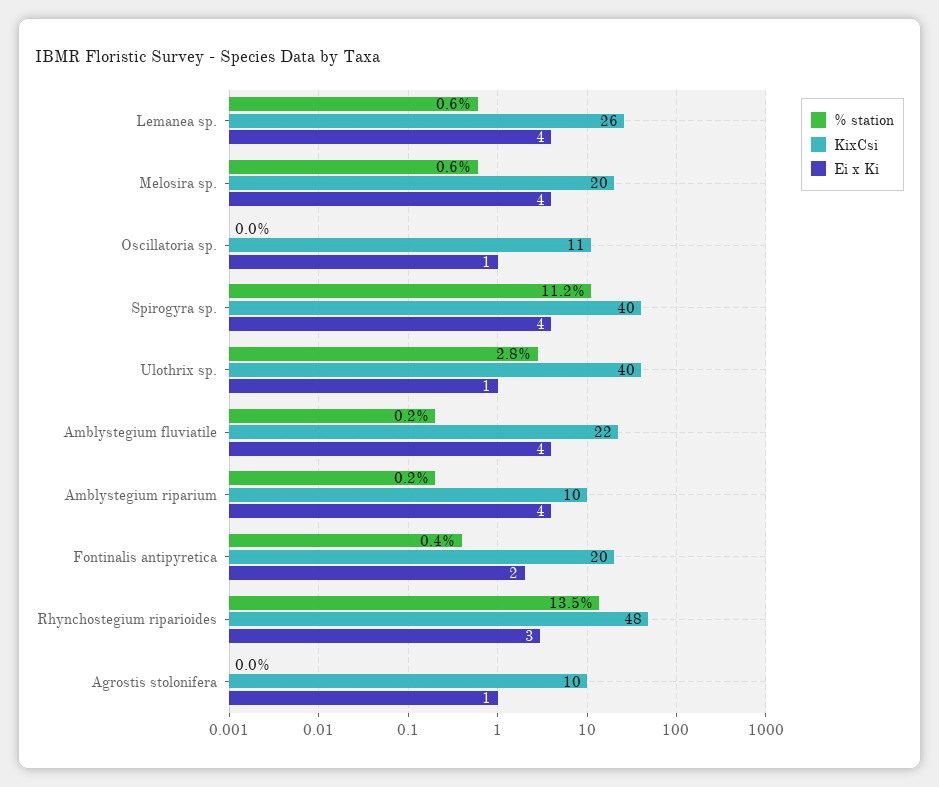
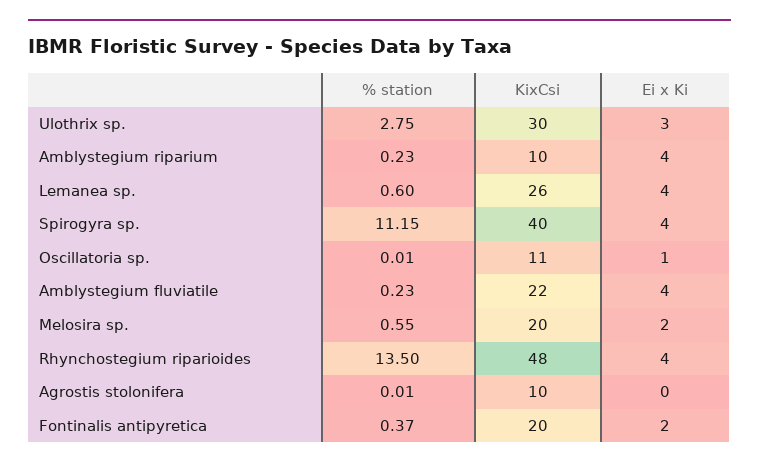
  {
    "% station": {
      "Lemanea sp.": 0.6,
      "Melosira sp.": 0.55,
      "Oscillatoria sp.": 0.01,
      "Spirogyra sp.": 11.15,
      "Ulothrix sp.": 2.75,
      "Amblystegium fluviatile": 0.23,
      "Amblystegium riparium": 0.23,
      "Fontinalis antipyretica": 0.37,
      "Rhynchostegium riparioides": 13.5,
      "Agrostis stolonifera": 0.01
    },
    "KixCsi": {
      "Lemanea sp.": 26,
      "Melosira sp.": 20,
      "Oscillatoria sp.": 11,
      "Spirogyra sp.": 40,
-     "Ulothrix sp.": 40,
+     "Ulothrix sp.": 30,
      "Amblystegium fluviatile": 22,
      "Amblystegium riparium": 10,
      "Fontinalis antipyretica": 20,
      "Rhynchostegium riparioides": 48,
      "Agrostis stolonifera": 10
    },
    "Ei x Ki": {
      "Lemanea sp.": 4,
-     "Melosira sp.": 4,
+     "Melosira sp.": 2,
      "Oscillatoria sp.": 1,
      "Spirogyra sp.": 4,
-     "Ulothrix sp.": 1,
+     "Ulothrix sp.": 3,
      "Amblystegium fluviatile": 4,
      "Amblystegium riparium": 4,
      "Fontinalis antipyretica": 2,
-     "Rhynchostegium riparioides": 3,
+     "Rhynchostegium riparioides": 4,
-     "Agrostis stolonifera": 1
+     "Agrostis stolonifera": 0
    }
  }

